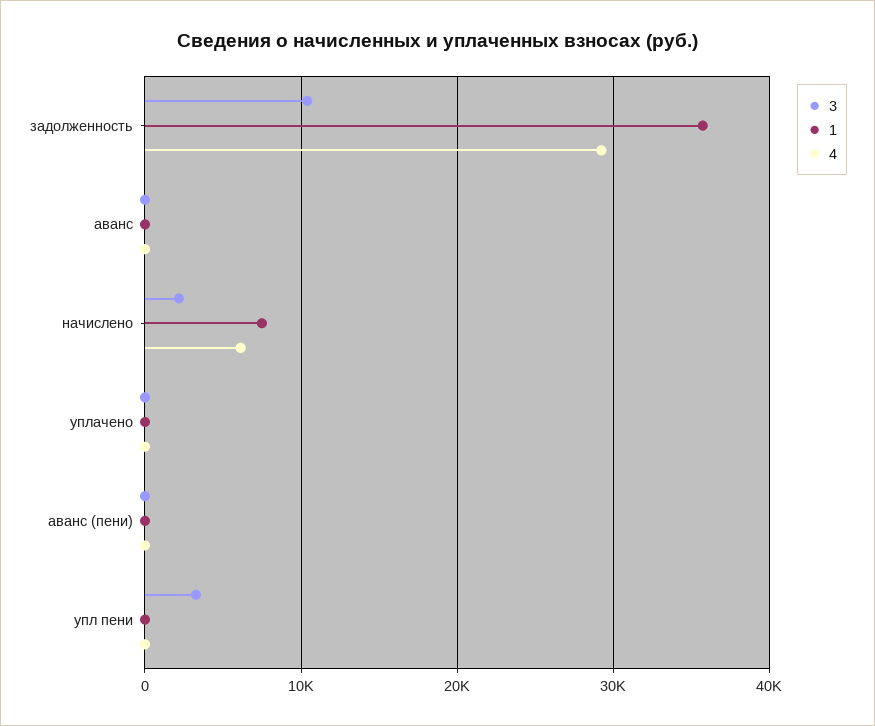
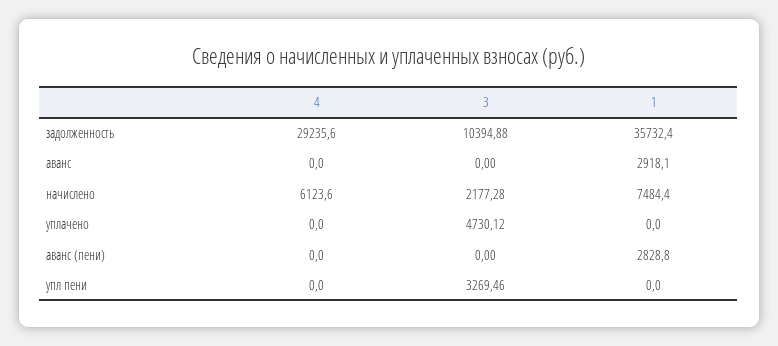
  {
    "3": {
      "задолженность": 10394.88,
      "аванс": 0,
      "начислено": 2177.28,
-     "уплачено": 0,
+     "уплачено": 4730.12,
      "аванс (пени)": 0,
      "упл пени": 3269.46
    },
    "1": {
      "задолженность": 35732.4,
-     "аванс": 0,
+     "аванс": 2918.1,
      "начислено": 7484.4,
      "уплачено": 0,
-     "аванс (пени)": 0,
+     "аванс (пени)": 2828.8,
      "упл пени": 0
    },
    "4": {
      "задолженность": 29235.6,
      "аванс": 0,
      "начислено": 6123.6,
      "уплачено": 0,
      "аванс (пени)": 0,
      "упл пени": 0
    }
  }

